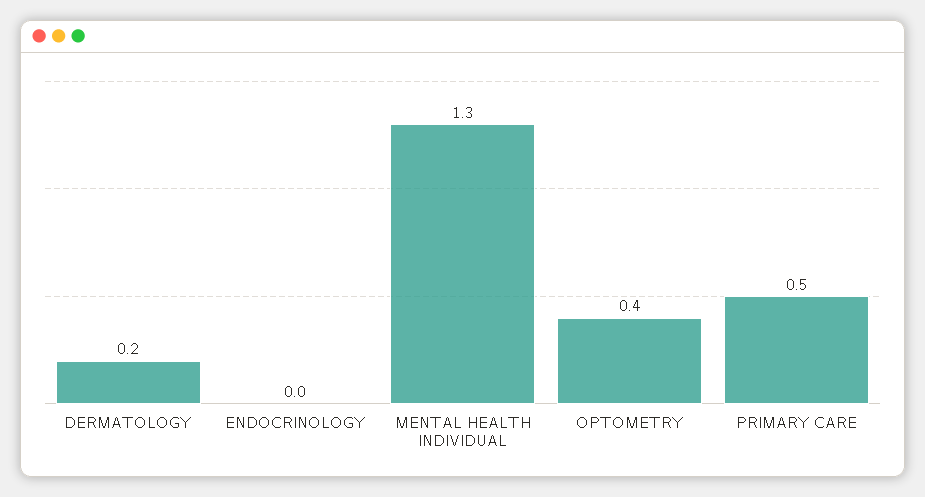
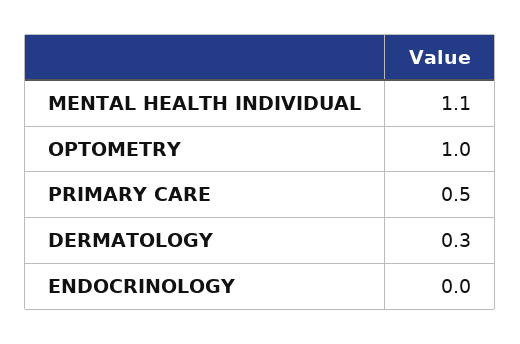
  {
-   "DERMATOLOGY": 0.2,
+   "DERMATOLOGY": 0.3,
    "ENDOCRINOLOGY": 0,
-   "MENTAL HEALTH INDIVIDUAL": 1.3,
+   "MENTAL HEALTH INDIVIDUAL": 1.1,
-   "OPTOMETRY": 0.4,
+   "OPTOMETRY": 1,
    "PRIMARY CARE": 0.5
  }

